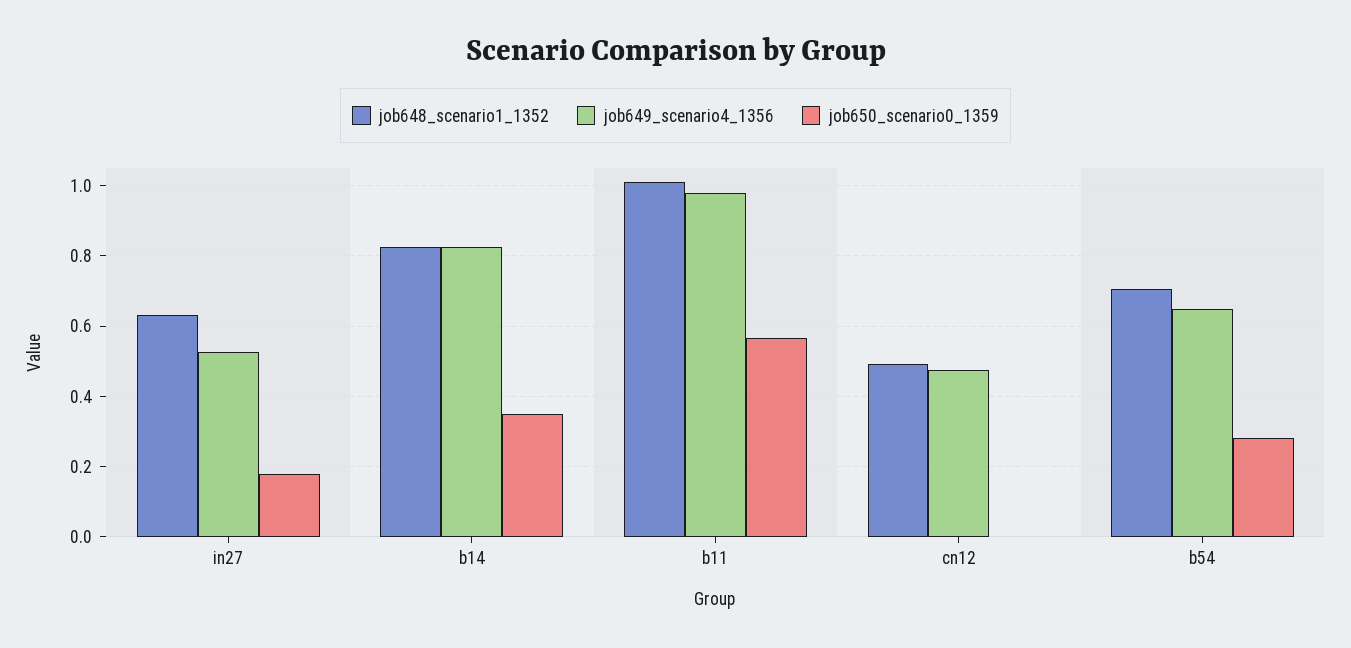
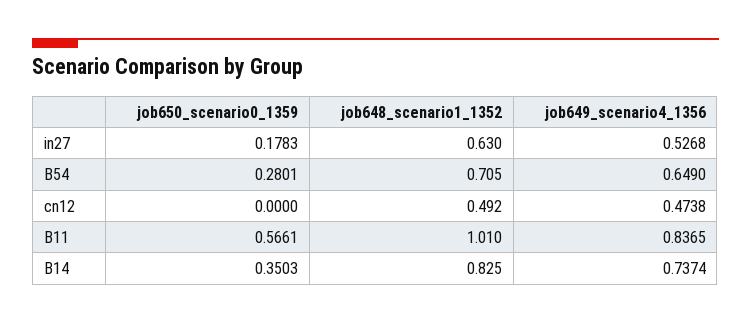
  {
    "job648_scenario1_1352": {
      "in27": 0.63,
      "b14": 0.825,
      "b11": 1.01,
      "cn12": 0.492,
      "b54": 0.705
    },
    "job649_scenario4_1356": {
      "in27": 0.5268,
-     "b14": 0.82,
+     "b14": 0.7374,
-     "b11": 0.98,
+     "b11": 0.8365,
      "cn12": 0.4738,
      "b54": 0.649
    },
    "job650_scenario0_1359": {
      "in27": 0.1783,
      "b14": 0.3503,
      "b11": 0.5661,
      "cn12": 0,
      "b54": 0.2801
    }
  }

